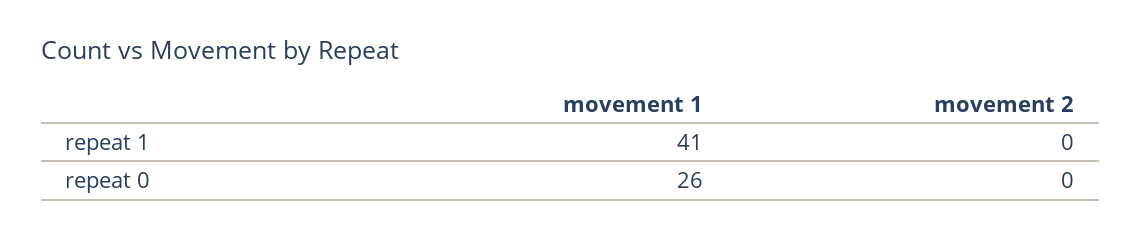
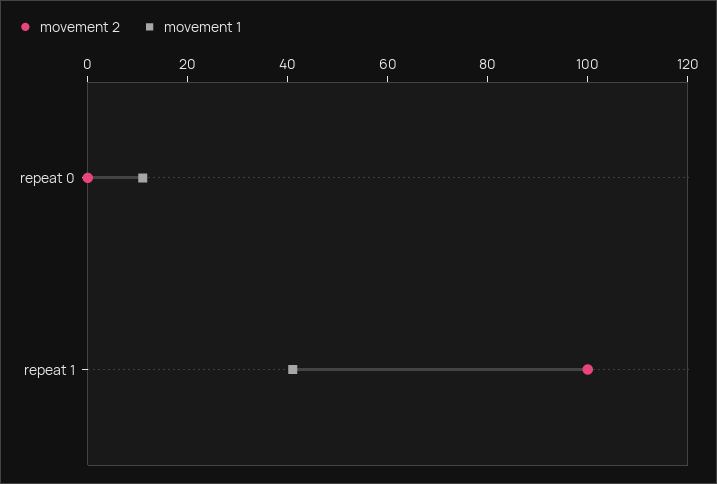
  {
    "movement 1": {
      "repeat 1": 41,
-     "repeat 0": 26
+     "repeat 0": 10
    },
    "movement 2": {
-     "repeat 1": 0,
+     "repeat 1": 100,
      "repeat 0": 0
    }
  }

